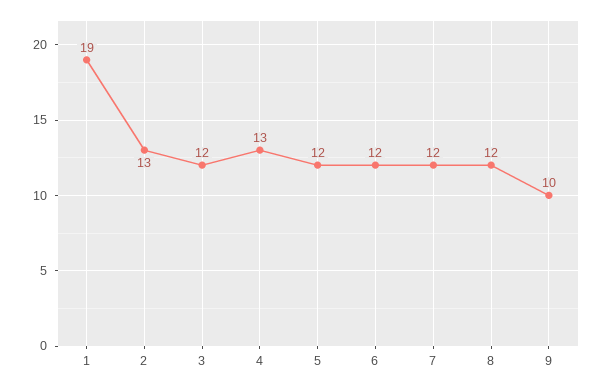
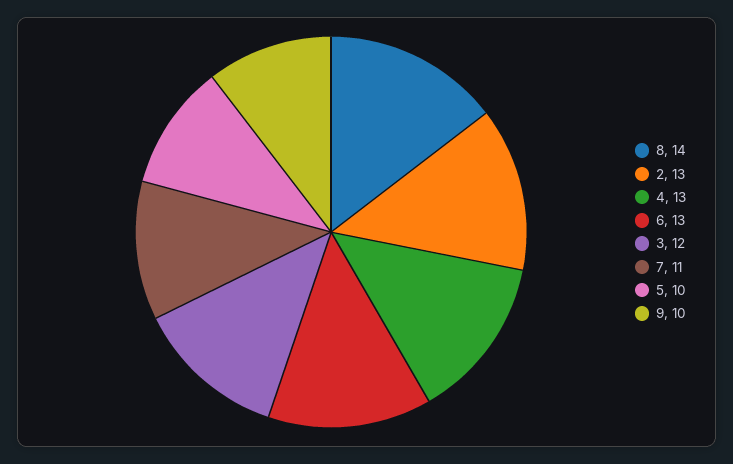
  {
-   "1": 19,
    "2": 13,
    "3": 12,
    "4": 13,
-   "5": 12,
+   "5": 10,
-   "6": 12,
+   "6": 13,
-   "7": 12,
+   "7": 11,
-   "8": 12,
+   "8": 14,
    "9": 10
  }

